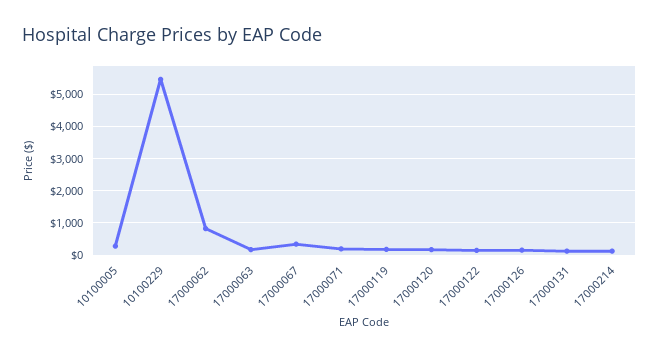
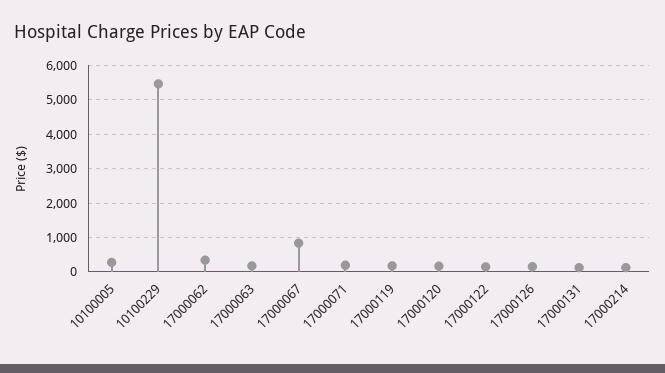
  {
    "10100005": 200,
    "10100229": 5400,
-   "17000062": 800,
+   "17000062": 400,
    "17000063": 200,
-   "17000067": 400,
+   "17000067": 800,
    "17000071": 200,
    "17000119": 200,
    "17000120": 200,
    "17000122": 200,
    "17000126": 200,
    "17000131": 200,
    "17000214": 200
  }

